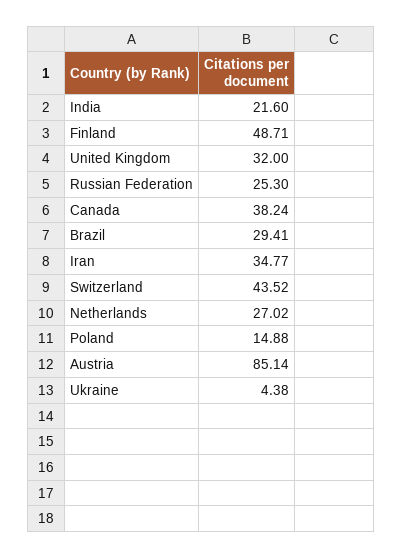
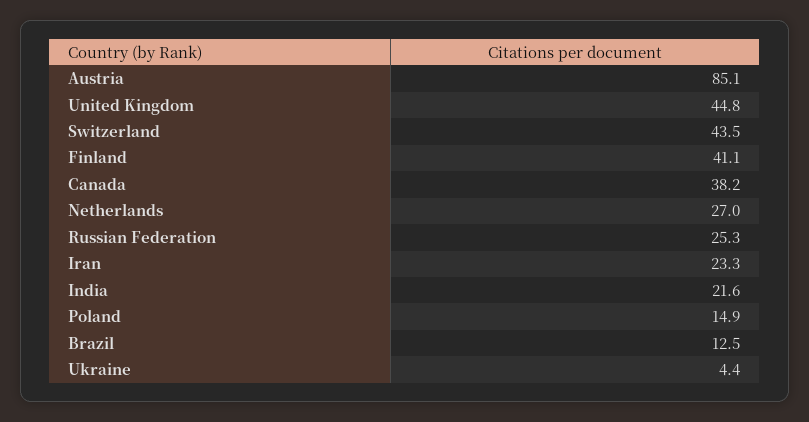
  {
    "India": 21.6,
-   "Finland": 48.71,
+   "Finland": 41.1,
-   "United Kingdom": 32,
+   "United Kingdom": 44.8,
    "Russian Federation": 25.3,
    "Canada": 38.24,
-   "Brazil": 29.41,
+   "Brazil": 12.5,
-   "Iran": 34.77,
+   "Iran": 23.3,
    "Switzerland": 43.52,
    "Netherlands": 27.02,
    "Poland": 14.88,
    "Austria": 85.14,
    "Ukraine": 4.38
  }

